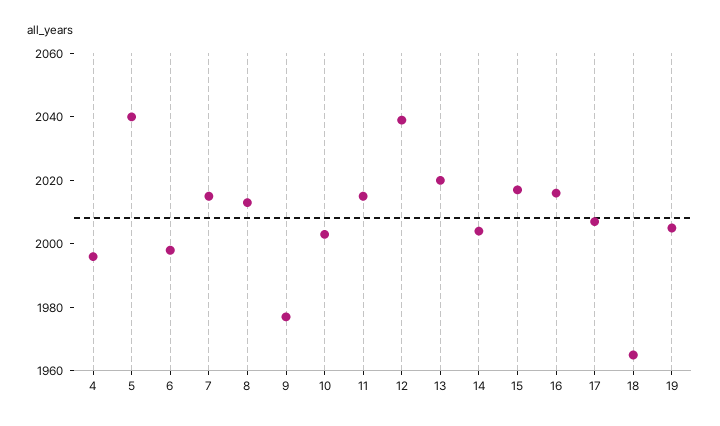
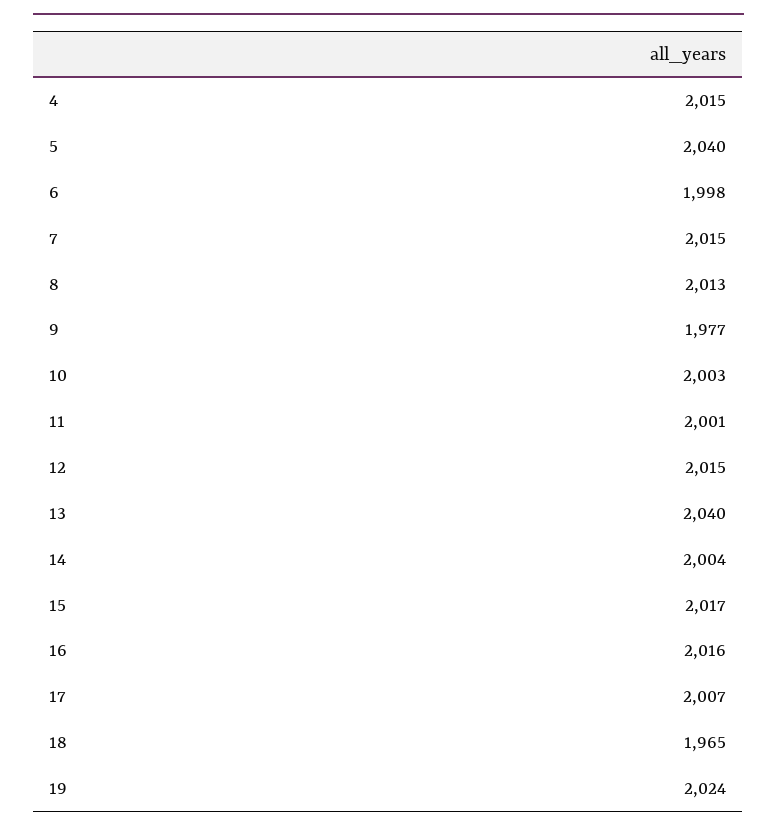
  {
-   "4": 1995,
+   "4": 2015,
    "5": 2040,
    "6": 1998,
    "7": 2015,
    "8": 2013,
    "9": 1977,
    "10": 2003,
-   "11": 2015,
+   "11": 2001,
-   "12": 2040,
+   "12": 2015,
-   "13": 2020,
+   "13": 2040,
    "14": 2004,
    "15": 2017,
    "16": 2016,
    "17": 2007,
    "18": 1965,
-   "19": 2005
+   "19": 2024
  }

